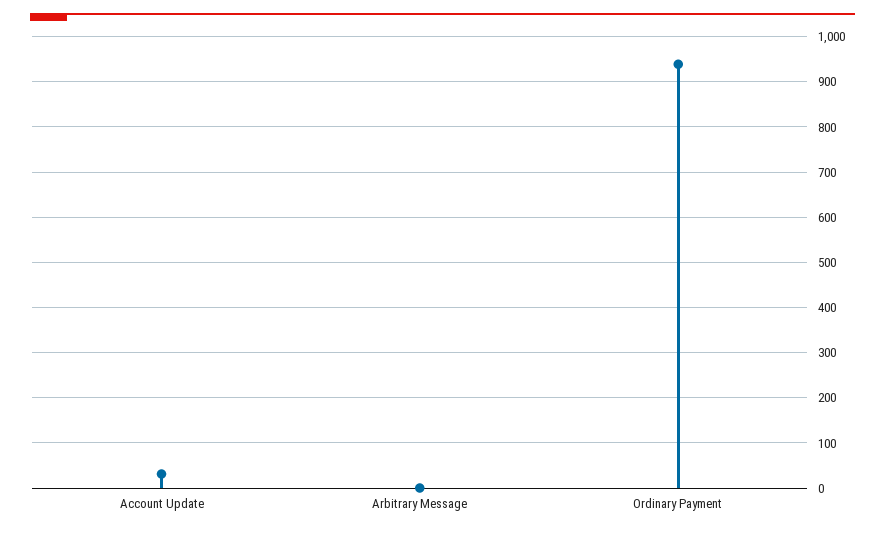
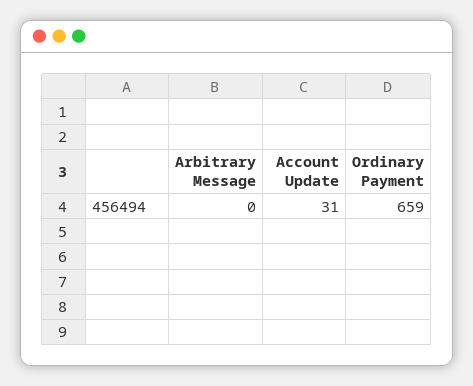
  {
    "Account Update": 31,
    "Arbitrary Message": 0,
-   "Ordinary Payment": 940
+   "Ordinary Payment": 659
  }

